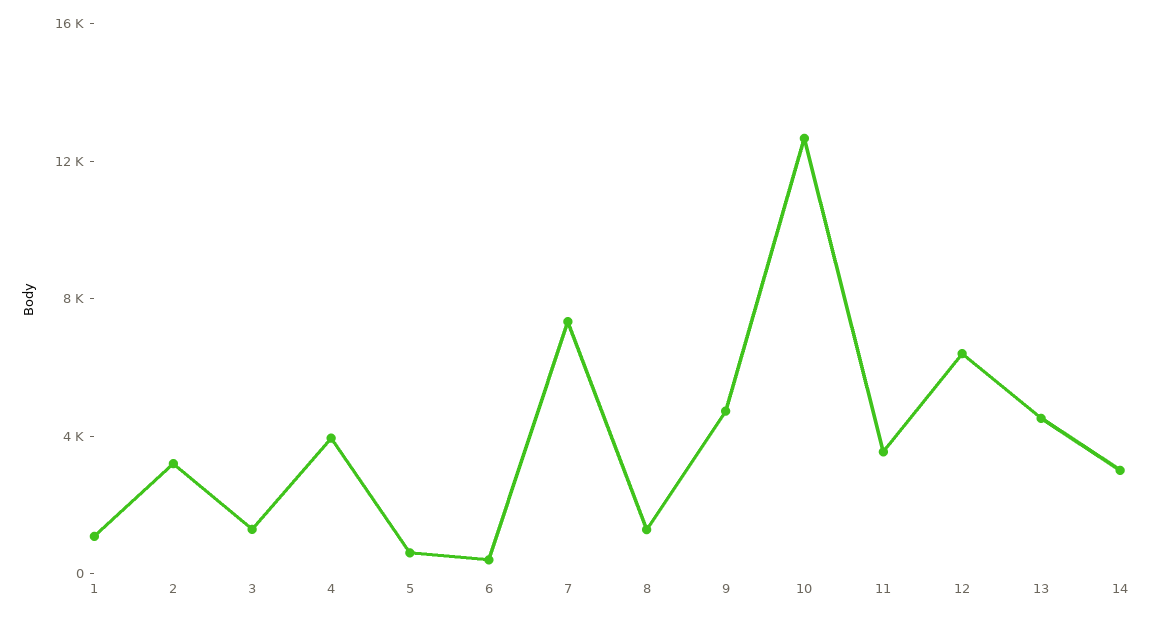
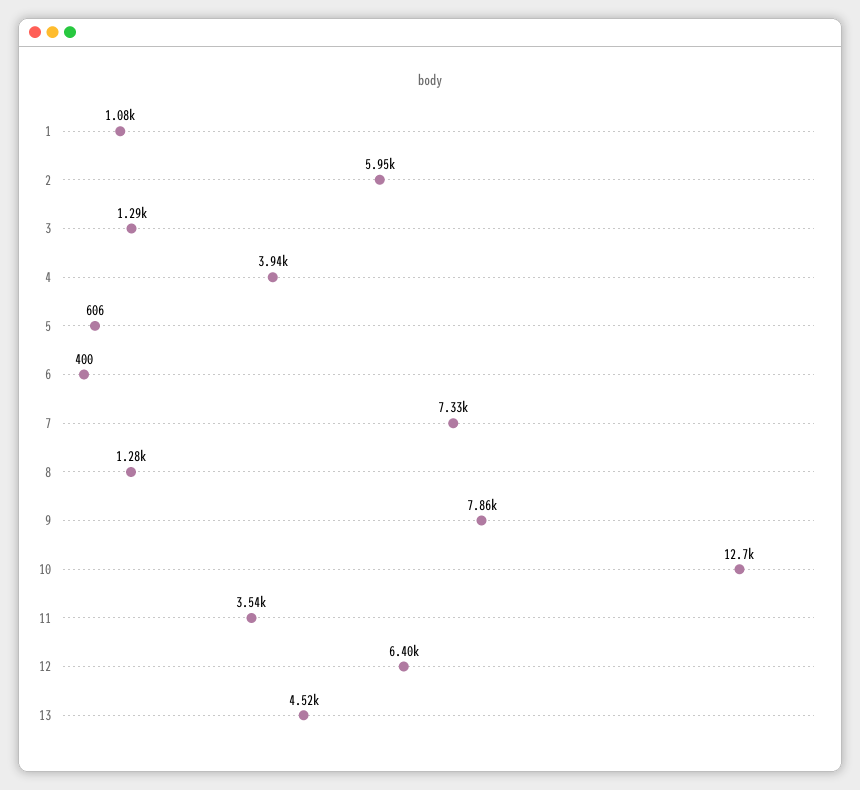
  {
    "1": 1080,
-   "2": 3000,
+   "2": 5950,
    "3": 1290,
    "4": 3940,
    "5": 606,
    "6": 400,
    "7": 7330,
    "8": 1280,
-   "9": 5000,
+   "9": 7860,
    "10": 12700,
    "11": 3540,
    "12": 6400,
-   "13": 4520,
+   "13": 4520
-   "14": 3000
  }

